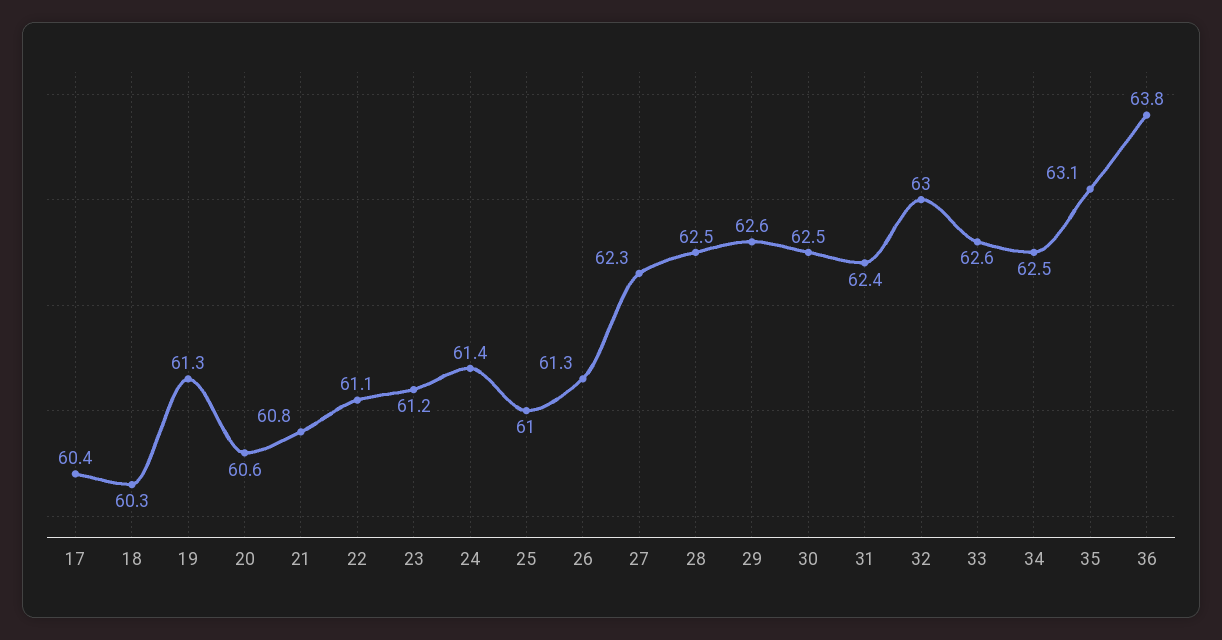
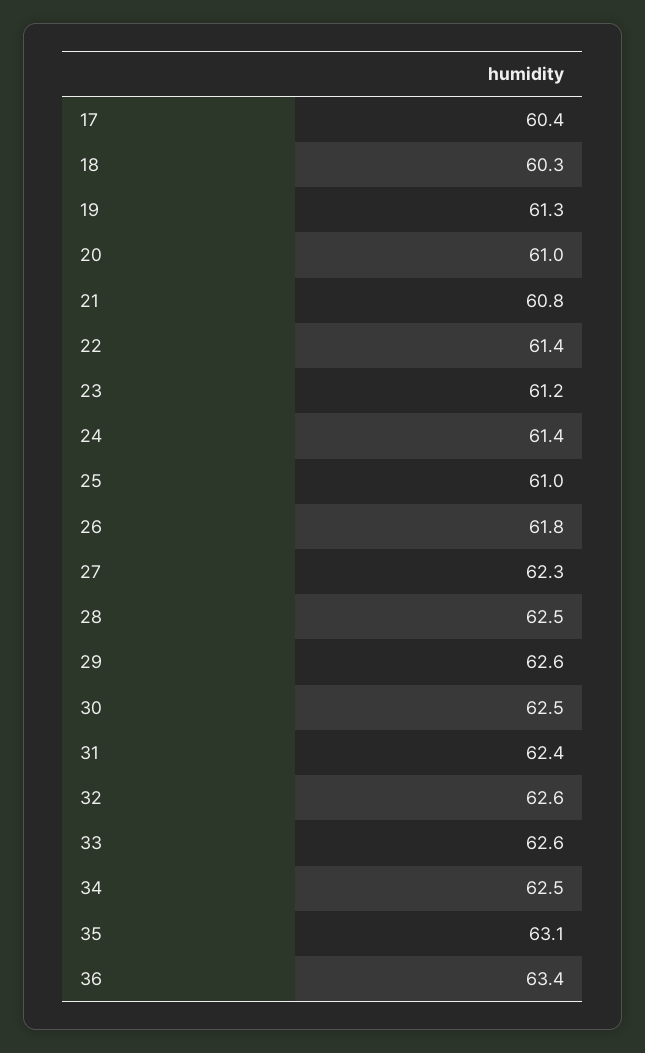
  {
    "17": 60.4,
    "18": 60.3,
    "19": 61.3,
-   "20": 60.6,
+   "20": 61,
    "21": 60.8,
-   "22": 61.1,
+   "22": 61.4,
    "23": 61.2,
    "24": 61.4,
    "25": 61,
-   "26": 61.3,
+   "26": 61.8,
    "27": 62.3,
    "28": 62.5,
    "29": 62.6,
    "30": 62.5,
    "31": 62.4,
-   "32": 63,
+   "32": 62.6,
    "33": 62.6,
    "34": 62.5,
    "35": 63.1,
-   "36": 63.8
+   "36": 63.4
  }

